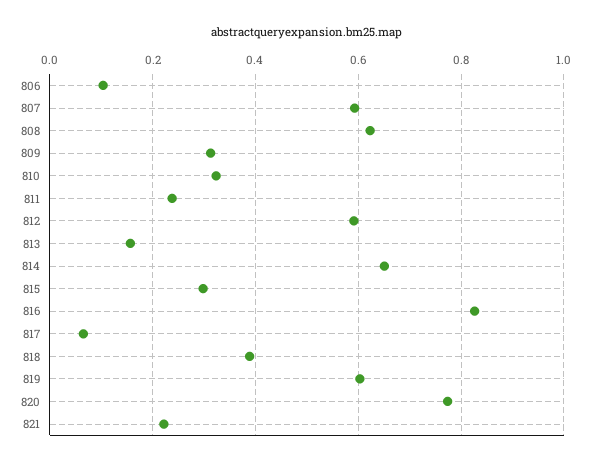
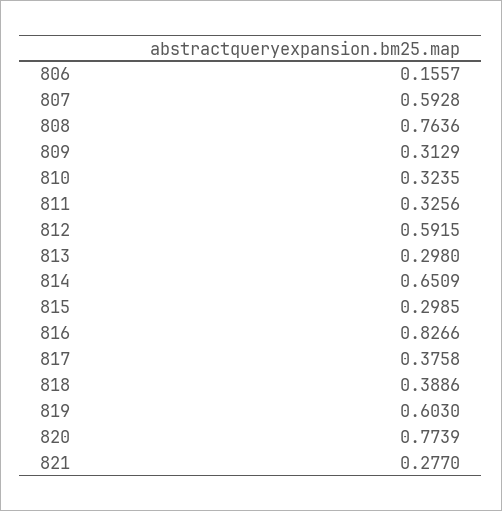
  {
-   "806": 0.1,
+   "806": 0.1557,
    "807": 0.5928,
-   "808": 0.62,
+   "808": 0.7636,
    "809": 0.3129,
    "810": 0.3235,
-   "811": 0.24,
+   "811": 0.3256,
    "812": 0.5915,
-   "813": 0.16,
+   "813": 0.298,
    "814": 0.6509,
    "815": 0.2985,
    "816": 0.8266,
-   "817": 0.06,
+   "817": 0.3758,
    "818": 0.3886,
    "819": 0.603,
    "820": 0.7739,
-   "821": 0.22
+   "821": 0.277
  }

